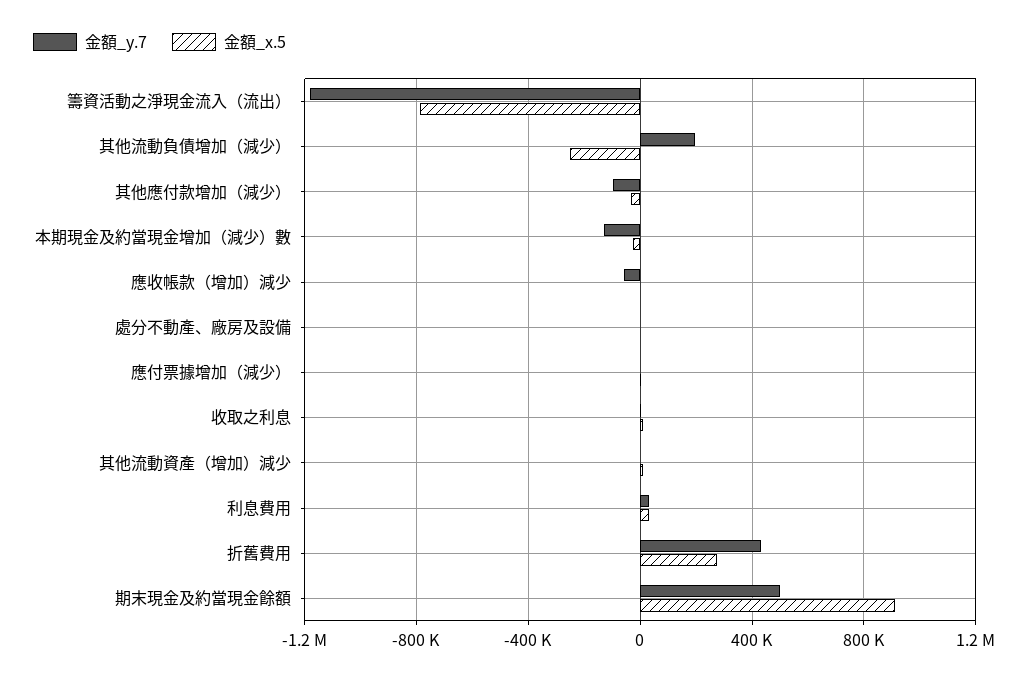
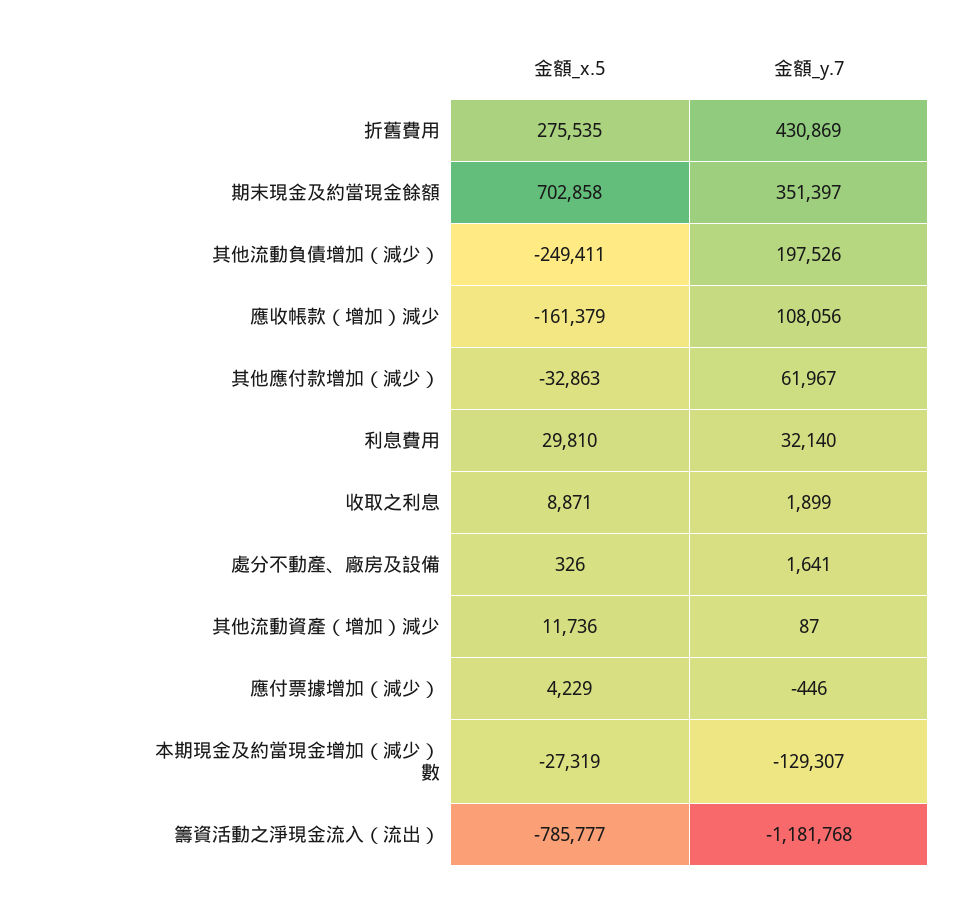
  {
    "金額_y.7": {
      "籌資活動之淨現金流入（流出）": -1181768,
      "其他流動負債增加（減少）": 197526,
-     "其他應付款增加（減少）": -100000,
+     "其他應付款增加（減少）": 61967,
      "本期現金及約當現金增加（減少）數": -129307,
-     "應收帳款（增加）減少": -50000,
+     "應收帳款（增加）減少": 108056,
      "處分不動產、廠房及設備": 1641,
      "應付票據增加（減少）": -446,
      "收取之利息": 1899,
      "其他流動資產（增加）減少": 87,
      "利息費用": 32140,
      "折舊費用": 430869,
-     "期末現金及約當現金餘額": 500000
+     "期末現金及約當現金餘額": 351397
    },
    "金額_x.5": {
      "籌資活動之淨現金流入（流出）": -785777,
      "其他流動負債增加（減少）": -249411,
      "其他應付款增加（減少）": -32863,
      "本期現金及約當現金增加（減少）數": -27319,
-     "應收帳款（增加）減少": 0,
+     "應收帳款（增加）減少": -161379,
      "處分不動產、廠房及設備": 326,
      "應付票據增加（減少）": 4229,
      "收取之利息": 8871,
      "其他流動資產（增加）減少": 11736,
      "利息費用": 29810,
      "折舊費用": 275535,
-     "期末現金及約當現金餘額": 900000
+     "期末現金及約當現金餘額": 702858
    }
  }

